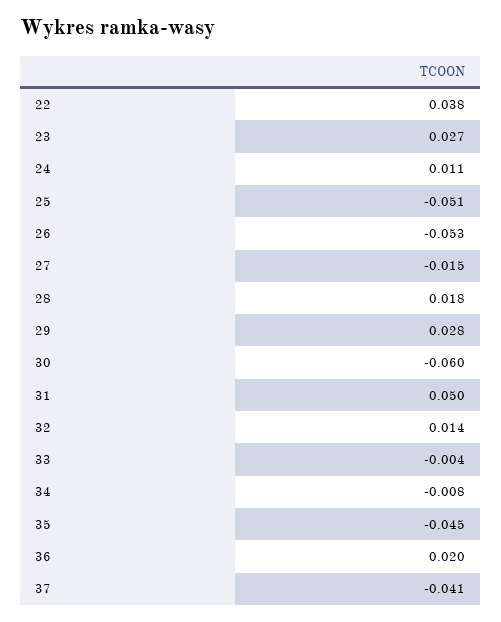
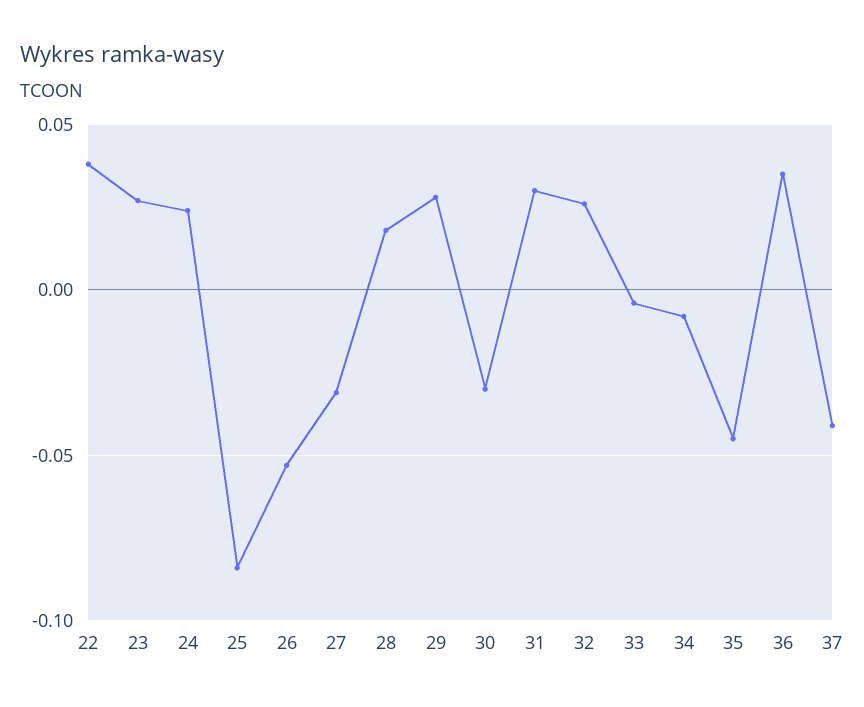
  {
    "22": 0.038,
    "23": 0.027,
-   "24": 0.011,
+   "24": 0.025,
-   "25": -0.051,
+   "25": -0.085,
    "26": -0.053,
-   "27": -0.015,
+   "27": -0.03,
    "28": 0.018,
    "29": 0.028,
-   "30": -0.06,
+   "30": -0.03,
-   "31": 0.05,
+   "31": 0.03,
-   "32": 0.014,
+   "32": 0.025,
    "33": -0.004,
    "34": -0.008,
    "35": -0.045,
-   "36": 0.02,
+   "36": 0.035,
    "37": -0.041
  }

